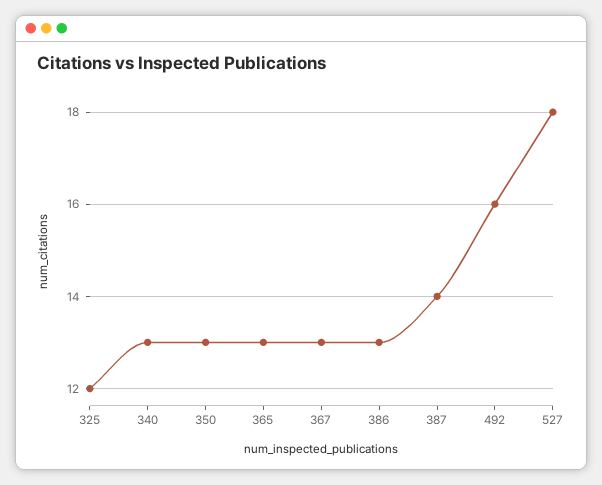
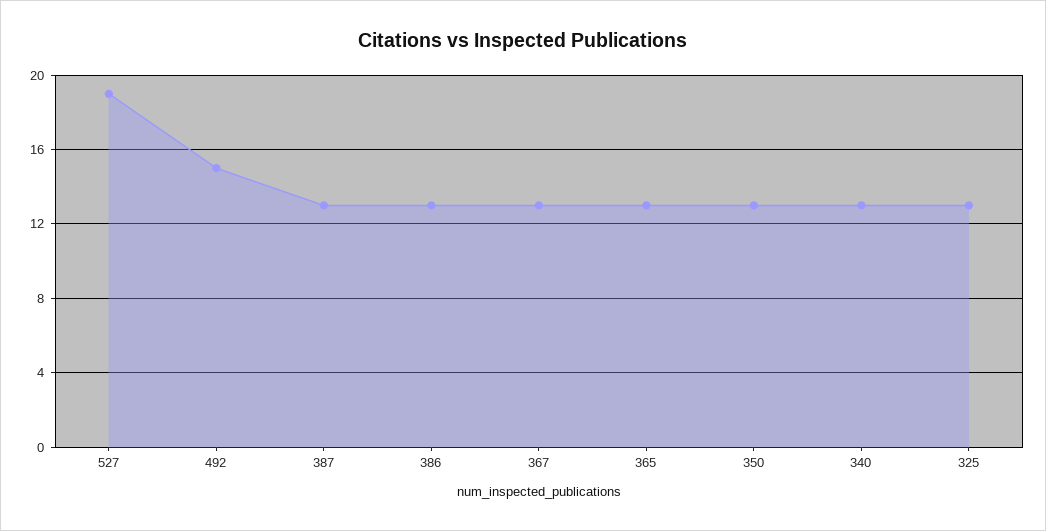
  {
-   "325": 12,
+   "325": 13,
    "340": 13,
    "350": 13,
    "365": 13,
    "367": 13,
    "386": 13,
-   "387": 14,
+   "387": 13,
-   "492": 16,
+   "492": 15,
-   "527": 18
+   "527": 19
  }

